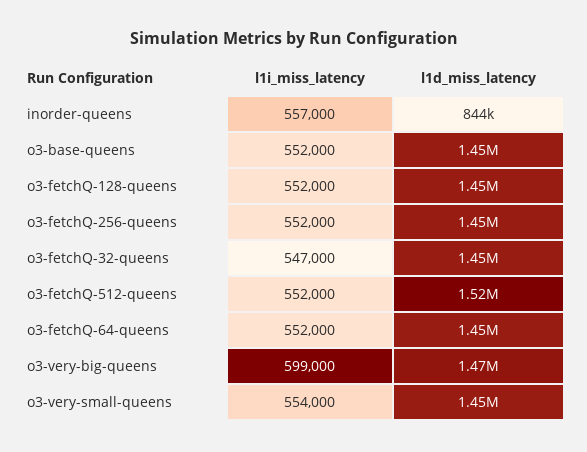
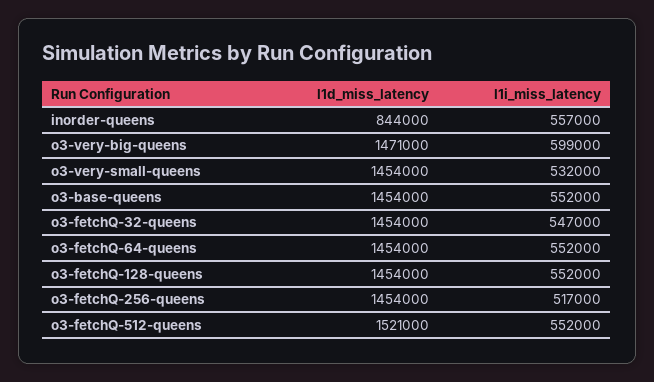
  {
    "l1i_miss_latency": {
      "inorder-queens": 557000,
      "o3-base-queens": 552000,
      "o3-fetchQ-128-queens": 552000,
-     "o3-fetchQ-256-queens": 552000,
+     "o3-fetchQ-256-queens": 517000,
      "o3-fetchQ-32-queens": 547000,
      "o3-fetchQ-512-queens": 552000,
      "o3-fetchQ-64-queens": 552000,
      "o3-very-big-queens": 599000,
-     "o3-very-small-queens": 554000
+     "o3-very-small-queens": 532000
    },
    "l1d_miss_latency": {
      "inorder-queens": 844000,
      "o3-base-queens": 1454000,
      "o3-fetchQ-128-queens": 1454000,
      "o3-fetchQ-256-queens": 1454000,
      "o3-fetchQ-32-queens": 1454000,
      "o3-fetchQ-512-queens": 1521000,
      "o3-fetchQ-64-queens": 1454000,
      "o3-very-big-queens": 1471000,
      "o3-very-small-queens": 1454000
    }
  }

